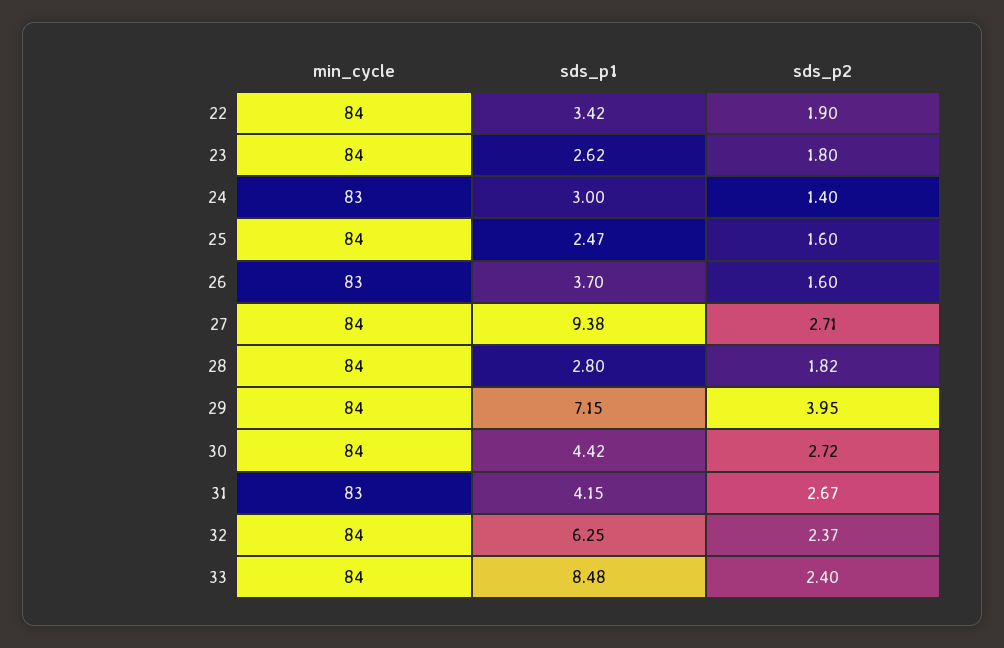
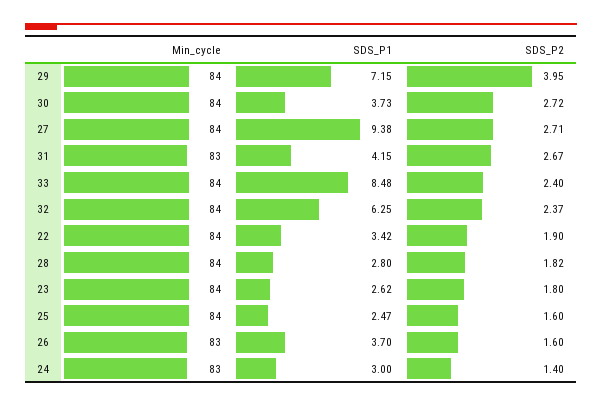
  {
    "min_cycle": {
      "22": 84,
      "23": 84,
      "24": 83,
      "25": 84,
      "26": 83,
      "27": 84,
      "28": 84,
      "29": 84,
      "30": 84,
      "31": 83,
      "32": 84,
      "33": 84
    },
    "sds_p1": {
      "22": 3.42,
      "23": 2.62,
      "24": 3,
      "25": 2.47,
      "26": 3.7,
      "27": 9.38,
      "28": 2.8,
      "29": 7.15,
-     "30": 4.42,
+     "30": 3.73,
      "31": 4.15,
      "32": 6.25,
      "33": 8.48
    },
    "sds_p2": {
      "22": 1.9,
      "23": 1.8,
      "24": 1.4,
      "25": 1.6,
      "26": 1.6,
      "27": 2.71,
      "28": 1.82,
      "29": 3.95,
      "30": 2.72,
      "31": 2.67,
      "32": 2.37,
      "33": 2.4
    }
  }

